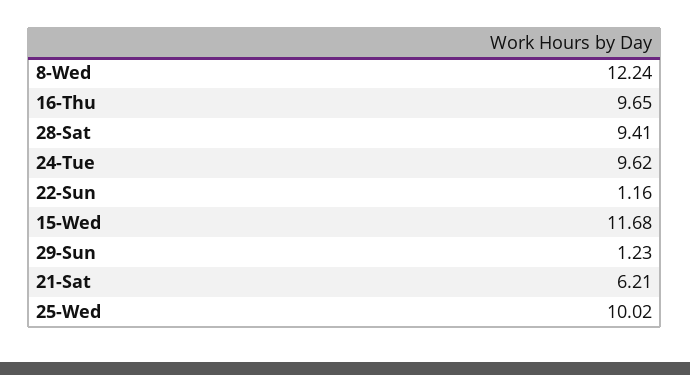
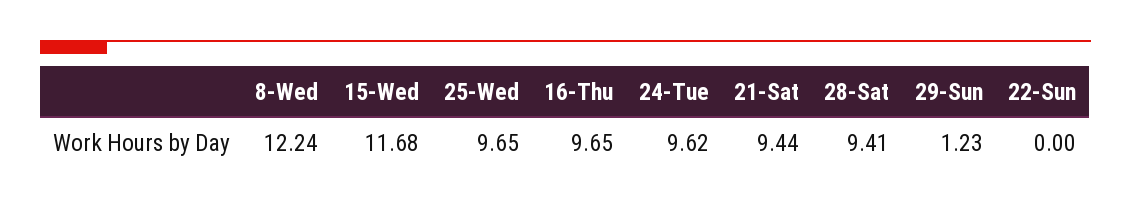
  {
    "8-Wed": 12.24,
    "16-Thu": 9.65,
    "28-Sat": 9.41,
    "24-Tue": 9.62,
-   "22-Sun": 1.16,
+   "22-Sun": 0,
    "15-Wed": 11.68,
    "29-Sun": 1.23,
-   "21-Sat": 6.21,
+   "21-Sat": 9.44,
-   "25-Wed": 10.02
+   "25-Wed": 9.65
  }

